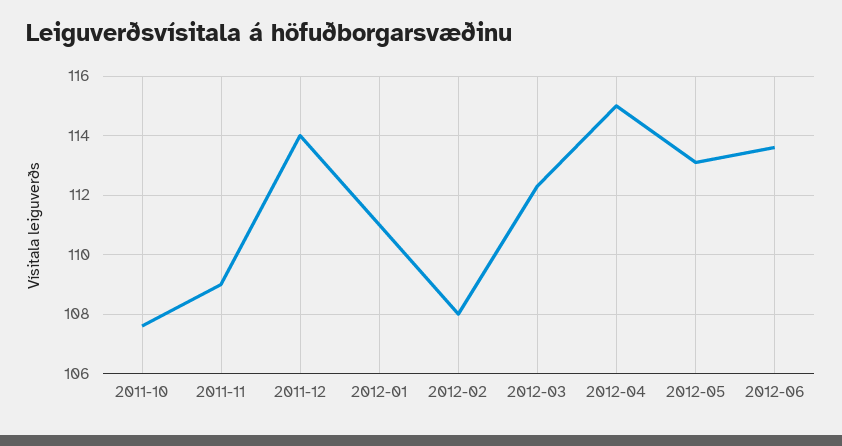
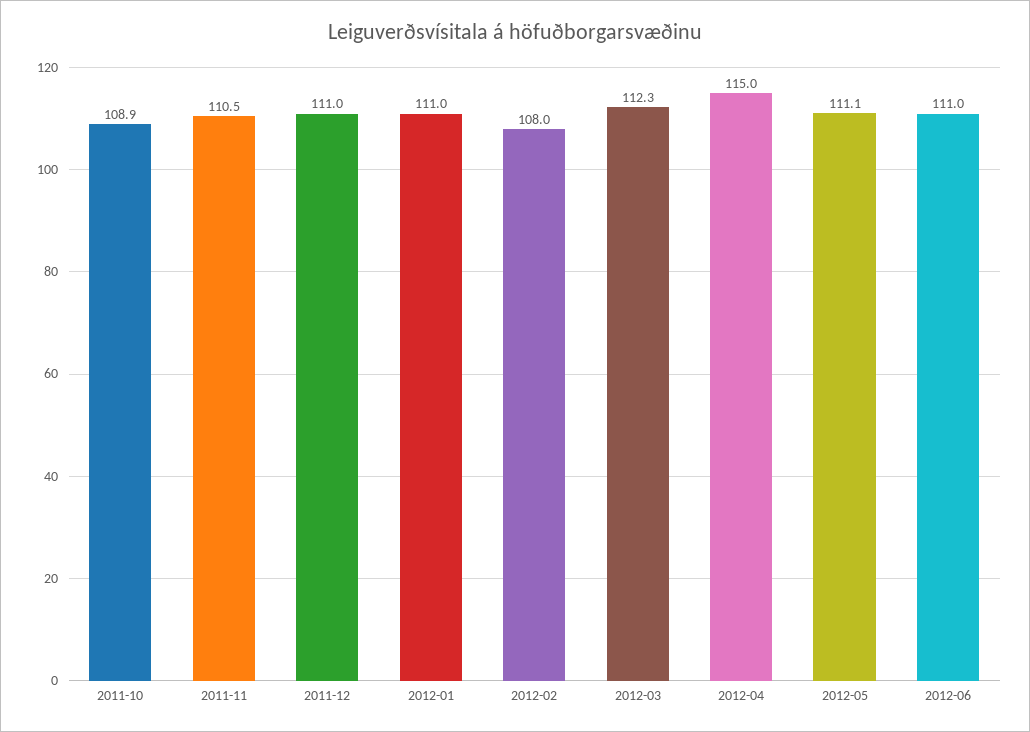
  {
-   "2011-10": 107.5,
+   "2011-10": 108.9,
-   "2011-11": 109,
+   "2011-11": 110.5,
-   "2011-12": 114,
+   "2011-12": 111,
    "2012-01": 111,
    "2012-02": 108,
    "2012-03": 112.3,
    "2012-04": 115,
-   "2012-05": 113,
+   "2012-05": 111.1,
-   "2012-06": 113.5
+   "2012-06": 111
  }

